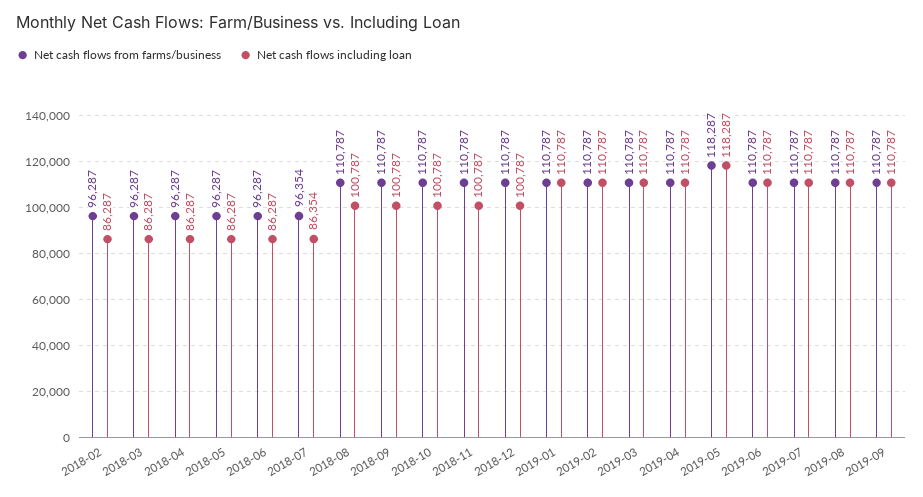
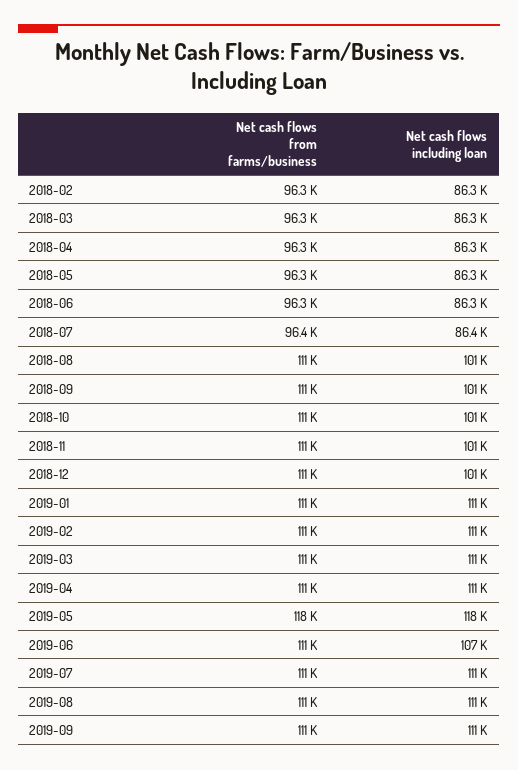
  {
    "Net cash flows from farms/business": {
      "2018-02": 96287,
      "2018-03": 96287,
      "2018-04": 96287,
      "2018-05": 96287,
      "2018-06": 96287,
      "2018-07": 96354,
      "2018-08": 110787,
      "2018-09": 110787,
      "2018-10": 110787,
      "2018-11": 110787,
      "2018-12": 110787,
      "2019-01": 110787,
      "2019-02": 110787,
      "2019-03": 110787,
      "2019-04": 110787,
      "2019-05": 118287,
      "2019-06": 110787,
      "2019-07": 110787,
      "2019-08": 110787,
      "2019-09": 110787
    },
    "Net cash flows including loan": {
      "2018-02": 86287,
      "2018-03": 86287,
      "2018-04": 86287,
      "2018-05": 86287,
      "2018-06": 86287,
      "2018-07": 86354,
      "2018-08": 100787,
      "2018-09": 100787,
      "2018-10": 100787,
      "2018-11": 100787,
      "2018-12": 100787,
      "2019-01": 110787,
      "2019-02": 110787,
      "2019-03": 110787,
      "2019-04": 110787,
      "2019-05": 118287,
-     "2019-06": 110787,
+     "2019-06": 107000,
      "2019-07": 110787,
      "2019-08": 110787,
      "2019-09": 110787
    }
  }

